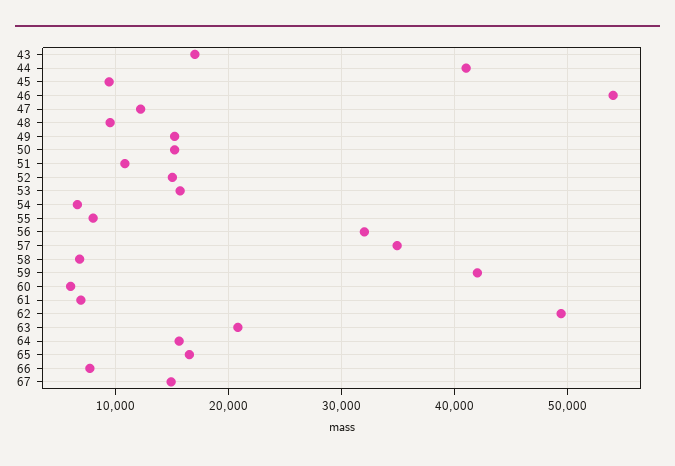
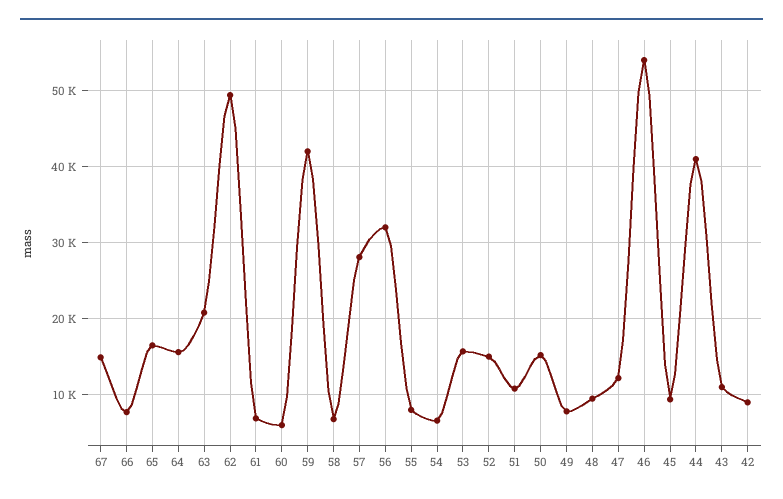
  {
-   "43": 17000,
+   "43": 11000,
    "44": 41000,
    "45": 9000,
    "46": 54000,
    "47": 12000,
    "48": 10000,
-   "49": 15000,
+   "49": 8000,
    "50": 15000,
    "51": 11000,
    "52": 15000,
    "53": 16000,
    "54": 7000,
    "55": 8000,
    "56": 32000,
-   "57": 35000,
+   "57": 28000,
    "58": 7000,
    "59": 42000,
    "60": 6000,
    "61": 7000,
    "62": 49000,
    "63": 21000,
    "64": 16000,
    "65": 17000,
    "66": 8000,
-   "67": 15000
+   "67": 15000,
+   "42": 9000
  }

